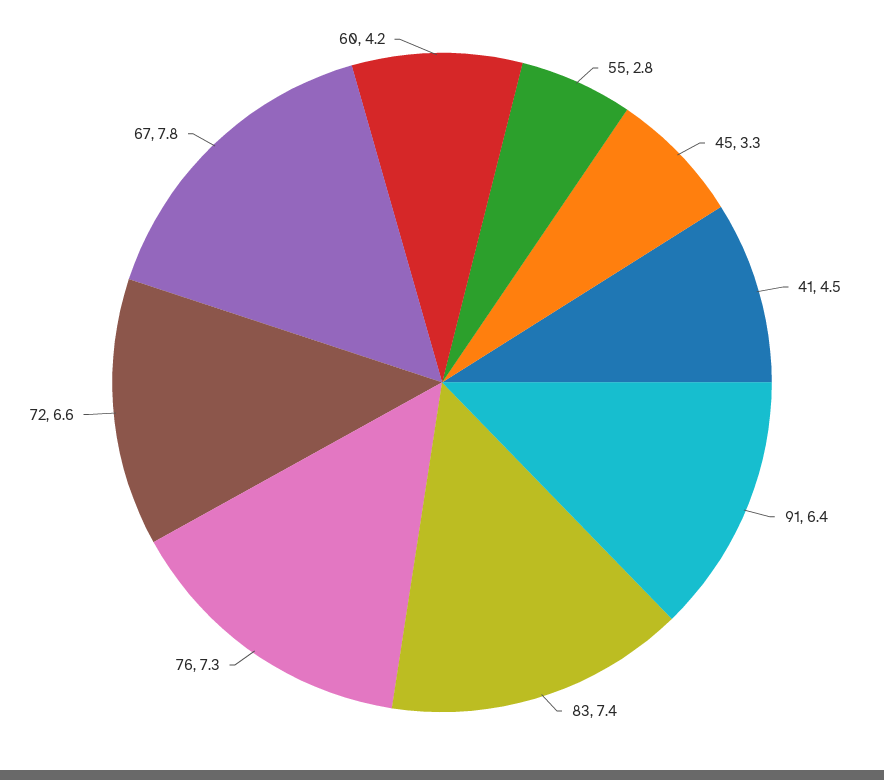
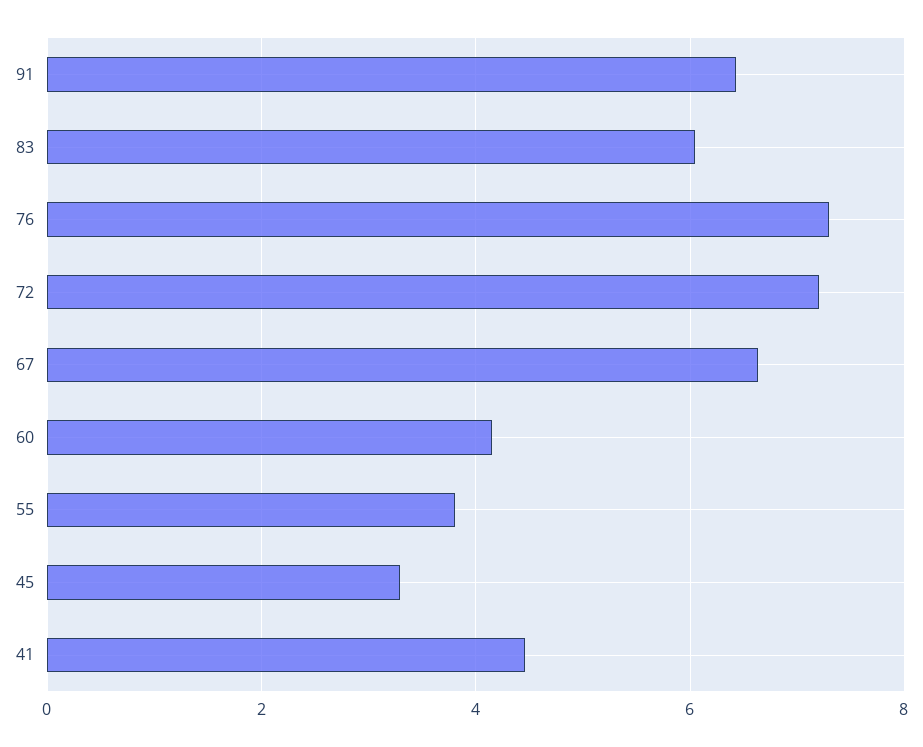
  {
-   "55": 2.8,
+   "55": 3.8,
    "45": 3.3,
    "41": 4.5,
    "91": 6.4,
-   "83": 7.4,
+   "83": 6,
    "76": 7.3,
-   "72": 6.6,
+   "72": 7.2,
-   "67": 7.8,
+   "67": 6.6,
    "60": 4.2
  }

